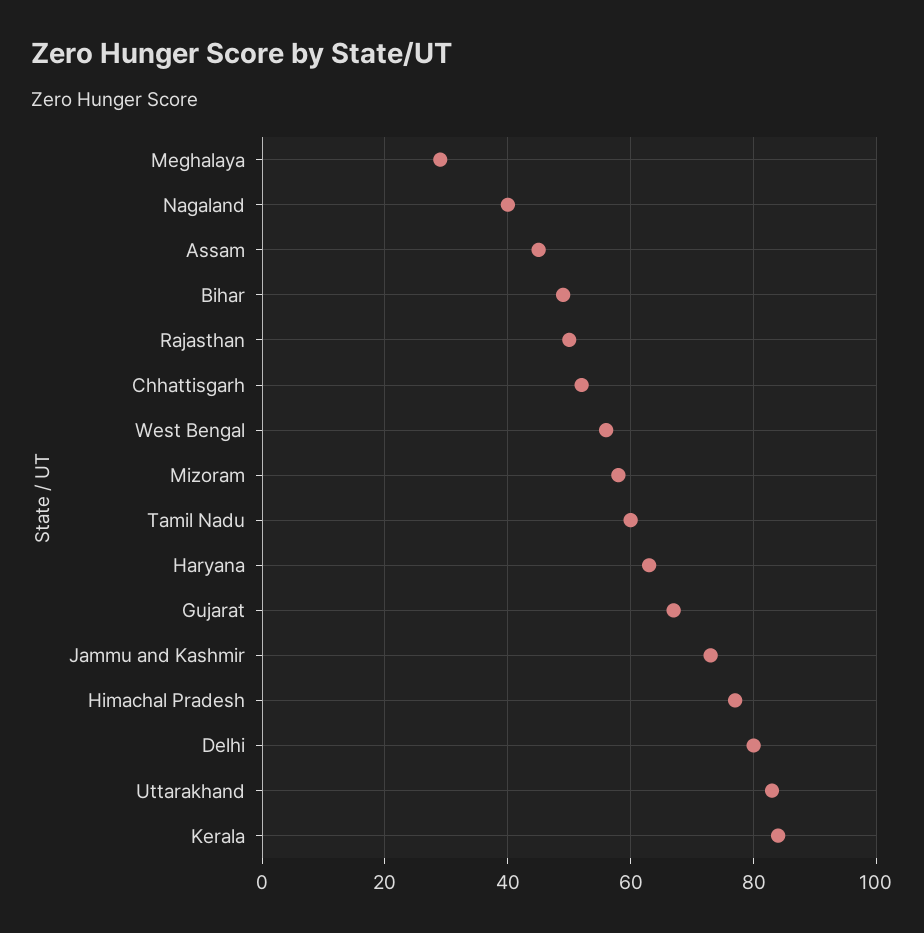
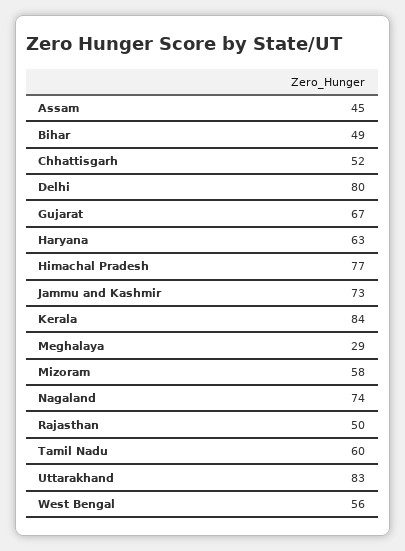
  {
    "Meghalaya": 29,
-   "Nagaland": 40,
+   "Nagaland": 74,
    "Assam": 45,
    "Bihar": 49,
    "Rajasthan": 50,
    "Chhattisgarh": 52,
    "West Bengal": 56,
    "Mizoram": 58,
    "Tamil Nadu": 60,
    "Haryana": 63,
    "Gujarat": 67,
    "Jammu and Kashmir": 73,
    "Himachal Pradesh": 77,
    "Delhi": 80,
    "Uttarakhand": 83,
    "Kerala": 84
  }

